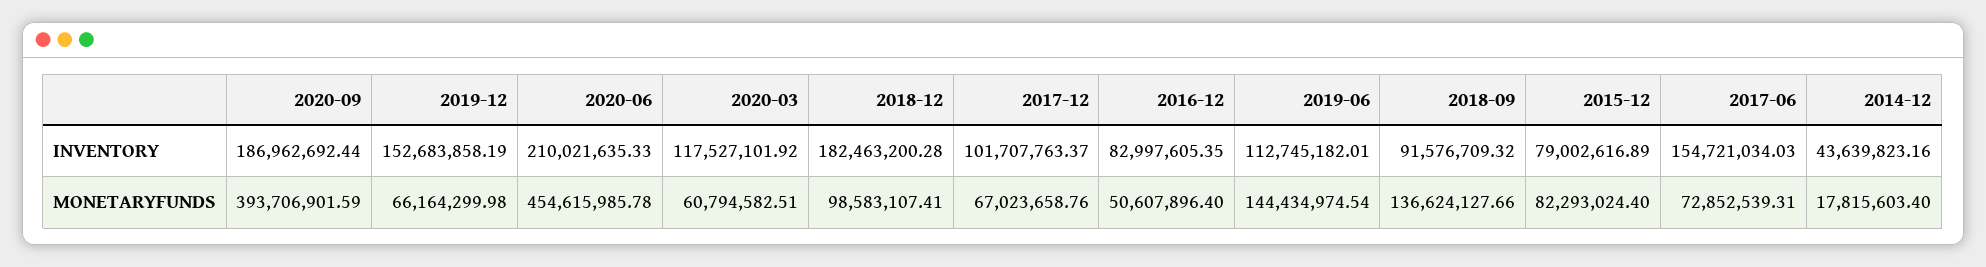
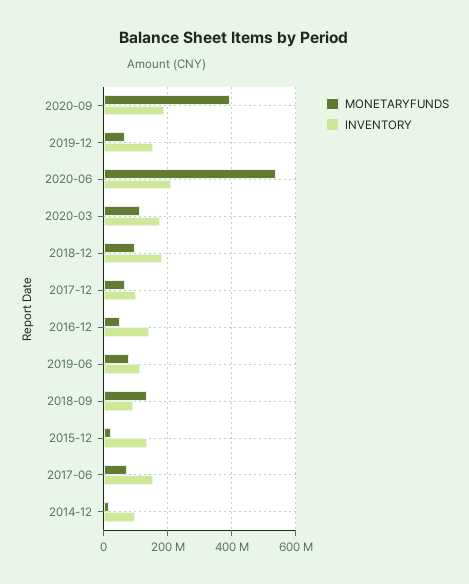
  {
    "INVENTORY": {
      "2020-09": 186962692.44,
      "2019-12": 152683858.19,
      "2020-06": 210021635.33,
-     "2020-03": 117527101.92,
+     "2020-03": 180000000,
      "2018-12": 182463200.28,
      "2017-12": 101707763.37,
-     "2016-12": 82997605.35,
+     "2016-12": 140000000,
      "2019-06": 112745182.01,
      "2018-09": 91576709.32,
-     "2015-12": 79002616.89,
+     "2015-12": 140000000,
      "2017-06": 154721034.03,
-     "2014-12": 43639823.16
+     "2014-12": 100000000
    },
    "MONETARYFUNDS": {
      "2020-09": 393706901.59,
      "2019-12": 66164299.98,
-     "2020-06": 454615985.78,
+     "2020-06": 540000000,
-     "2020-03": 60794582.51,
+     "2020-03": 120000000,
      "2018-12": 98583107.41,
      "2017-12": 67023658.76,
      "2016-12": 50607896.4,
-     "2019-06": 144434974.54,
+     "2019-06": 80000000,
      "2018-09": 136624127.66,
-     "2015-12": 82293024.4,
+     "2015-12": 20000000,
      "2017-06": 72852539.31,
      "2014-12": 17815603.4
    }
  }

